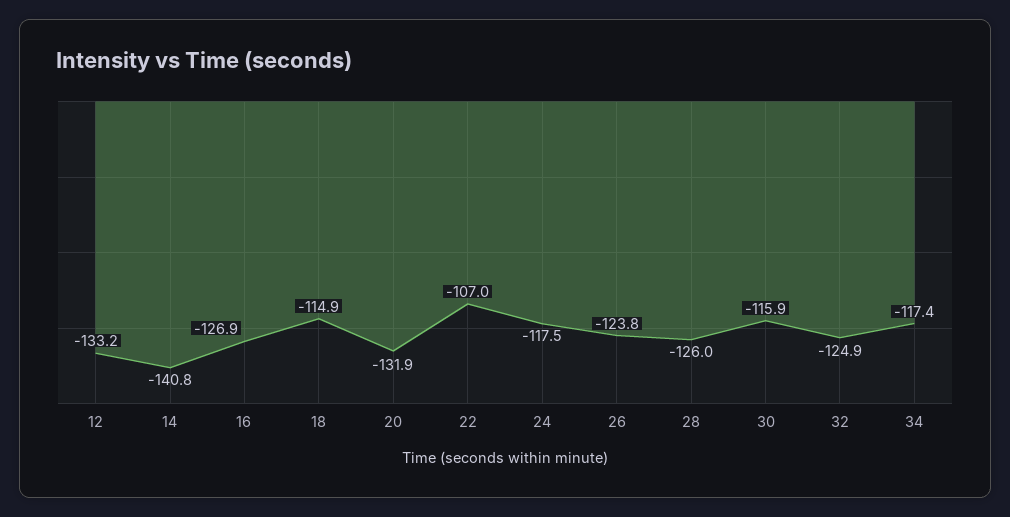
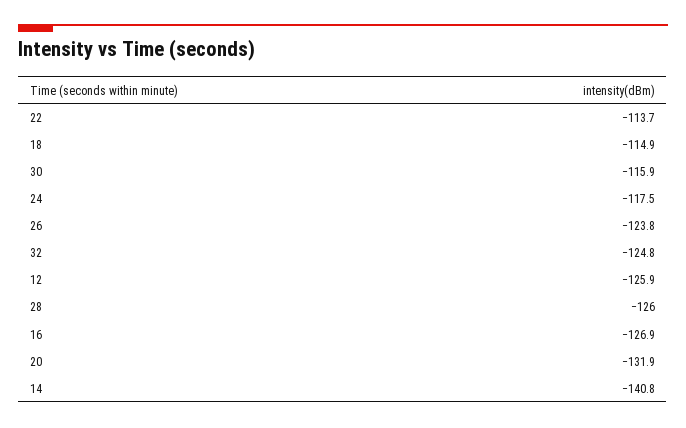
  {
-   "12": -133.2,
+   "12": -125.9,
    "14": -140.8,
    "16": -126.9,
    "18": -114.9,
    "20": -131.9,
-   "22": -107,
+   "22": -113.7,
    "24": -117.5,
    "26": -123.8,
    "28": -126,
    "30": -115.9,
-   "32": -124.9,
+   "32": -124.8
-   "34": -117.4
  }

